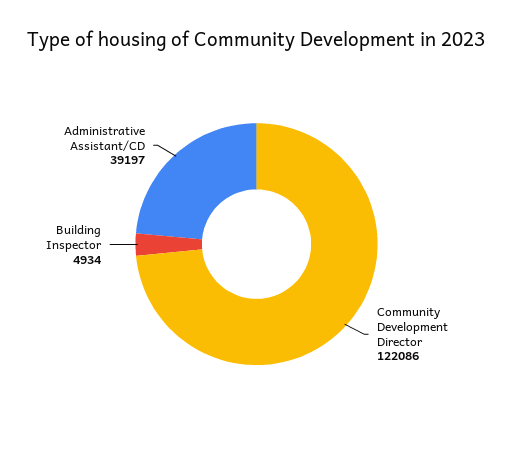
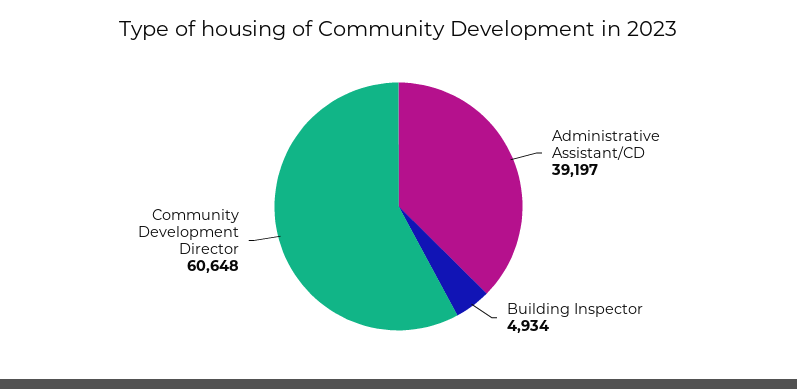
  {
-   "Community Development Director": 122086,
+   "Community Development Director": 60648,
    "Building Inspector": 4934,
    "Administrative Assistant/CD": 39197
  }

